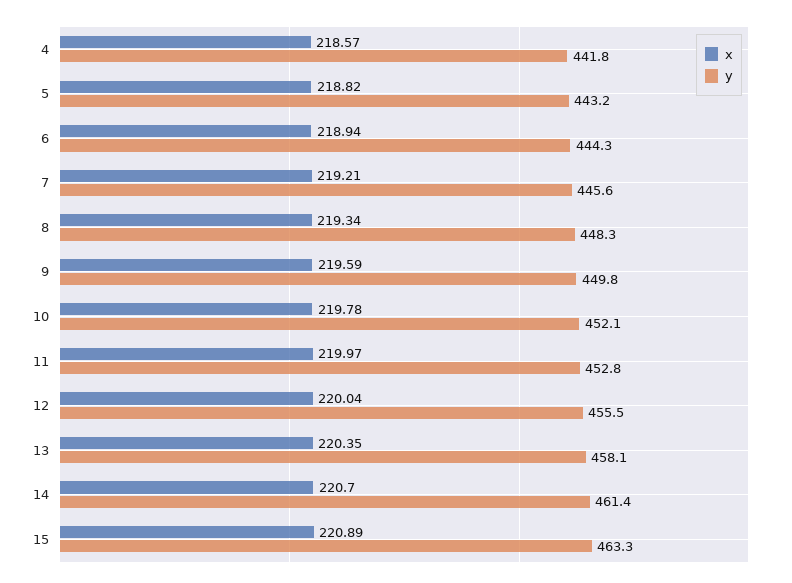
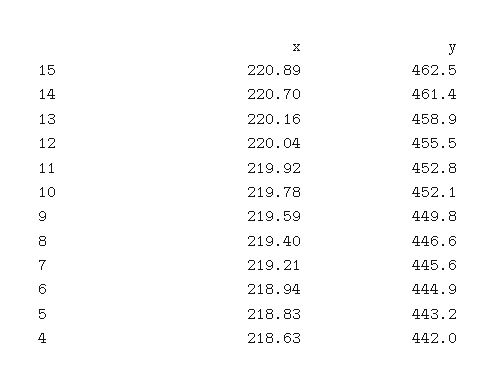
  {
    "x": {
-     "4": 218.57,
+     "4": 218.63,
-     "5": 218.82,
+     "5": 218.83,
      "6": 218.94,
      "7": 219.21,
-     "8": 219.34,
+     "8": 219.4,
      "9": 219.59,
      "10": 219.78,
-     "11": 219.97,
+     "11": 219.92,
      "12": 220.04,
-     "13": 220.35,
+     "13": 220.16,
      "14": 220.7,
      "15": 220.89
    },
    "y": {
-     "4": 441.8,
+     "4": 442,
      "5": 443.2,
-     "6": 444.3,
+     "6": 444.9,
      "7": 445.6,
-     "8": 448.3,
+     "8": 446.6,
      "9": 449.8,
      "10": 452.1,
      "11": 452.8,
      "12": 455.5,
-     "13": 458.1,
+     "13": 458.9,
      "14": 461.4,
-     "15": 463.3
+     "15": 462.5
    }
  }

